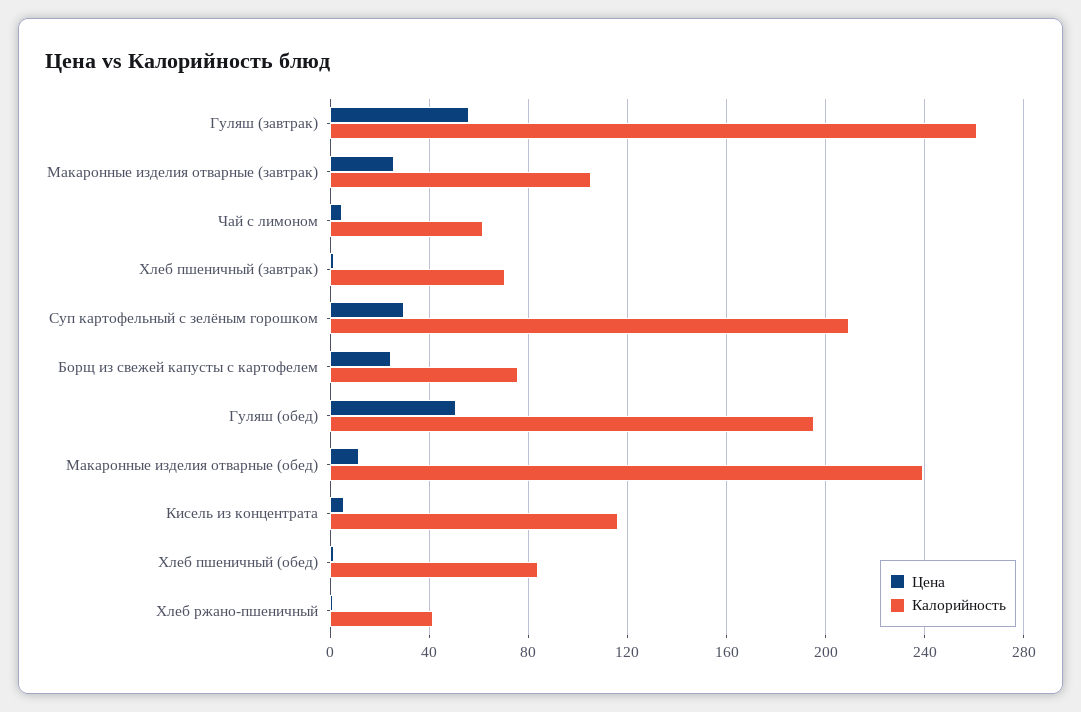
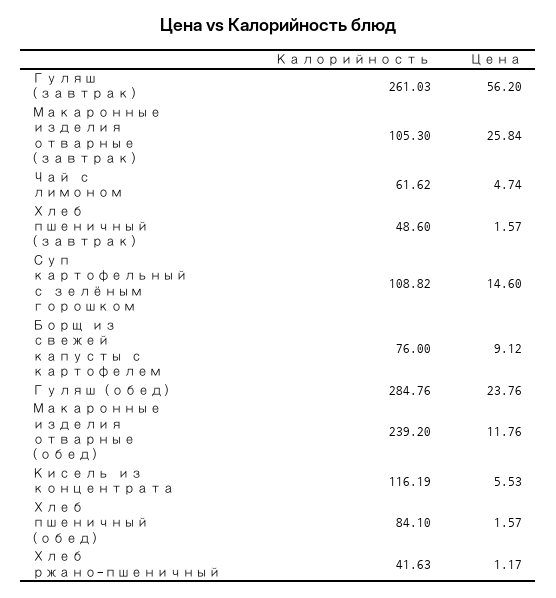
  {
    "Цена": {
      "Гуляш (завтрак)": 56.2,
      "Макаронные изделия отварные (завтрак)": 25.84,
      "Чай с лимоном": 4.74,
      "Хлеб пшеничный (завтрак)": 1.57,
-     "Суп картофельный с зелёным горошком": 30,
+     "Суп картофельный с зелёным горошком": 14.6,
-     "Борщ из свежей капусты с картофелем": 25,
+     "Борщ из свежей капусты с картофелем": 9.12,
-     "Гуляш (обед)": 50,
+     "Гуляш (обед)": 23.76,
      "Макаронные изделия отварные (обед)": 11.76,
      "Кисель из концентрата": 5.53,
      "Хлеб пшеничный (обед)": 1.57,
      "Хлеб ржано-пшеничный": 1.17
    },
    "Калорийность": {
      "Гуляш (завтрак)": 261.03,
      "Макаронные изделия отварные (завтрак)": 105.3,
      "Чай с лимоном": 61.62,
-     "Хлеб пшеничный (завтрак)": 70,
+     "Хлеб пшеничный (завтрак)": 48.6,
-     "Суп картофельный с зелёным горошком": 210,
+     "Суп картофельный с зелёным горошком": 108.82,
      "Борщ из свежей капусты с картофелем": 76,
-     "Гуляш (обед)": 195,
+     "Гуляш (обед)": 284.76,
      "Макаронные изделия отварные (обед)": 239.2,
      "Кисель из концентрата": 116.19,
      "Хлеб пшеничный (обед)": 84.1,
      "Хлеб ржано-пшеничный": 41.63
    }
  }

